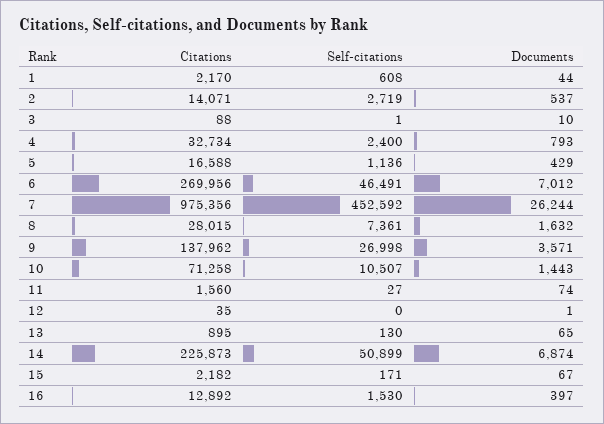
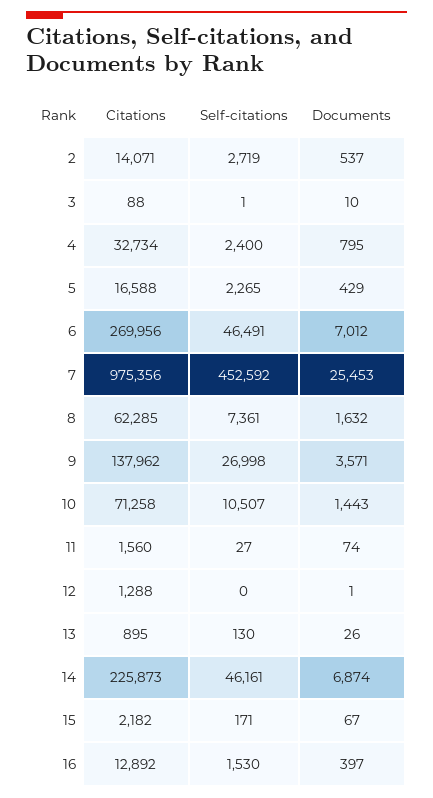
  {
    "Citations": {
-     "1": 2170,
      "2": 14071,
      "3": 88,
      "4": 32734,
      "5": 16588,
      "6": 269956,
      "7": 975356,
-     "8": 28015,
+     "8": 62285,
      "9": 137962,
      "10": 71258,
      "11": 1560,
-     "12": 35,
+     "12": 1288,
      "13": 895,
      "14": 225873,
      "15": 2182,
      "16": 12892
    },
    "Self-citations": {
-     "1": 608,
      "2": 2719,
      "3": 1,
      "4": 2400,
-     "5": 1136,
+     "5": 2265,
      "6": 46491,
      "7": 452592,
      "8": 7361,
      "9": 26998,
      "10": 10507,
      "11": 27,
      "12": 0,
      "13": 130,
-     "14": 50899,
+     "14": 46161,
      "15": 171,
      "16": 1530
    },
    "Documents": {
-     "1": 44,
      "2": 537,
      "3": 10,
-     "4": 793,
+     "4": 795,
      "5": 429,
      "6": 7012,
-     "7": 26244,
+     "7": 25453,
      "8": 1632,
      "9": 3571,
      "10": 1443,
      "11": 74,
      "12": 1,
-     "13": 65,
+     "13": 26,
      "14": 6874,
      "15": 67,
      "16": 397
    }
  }

